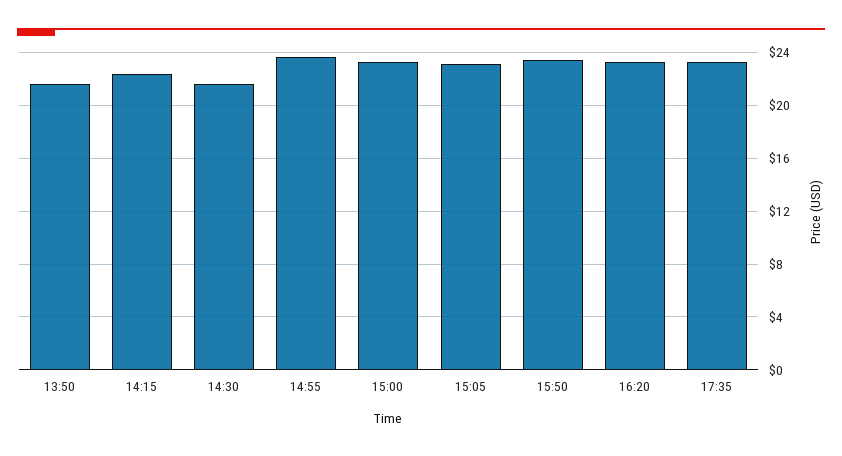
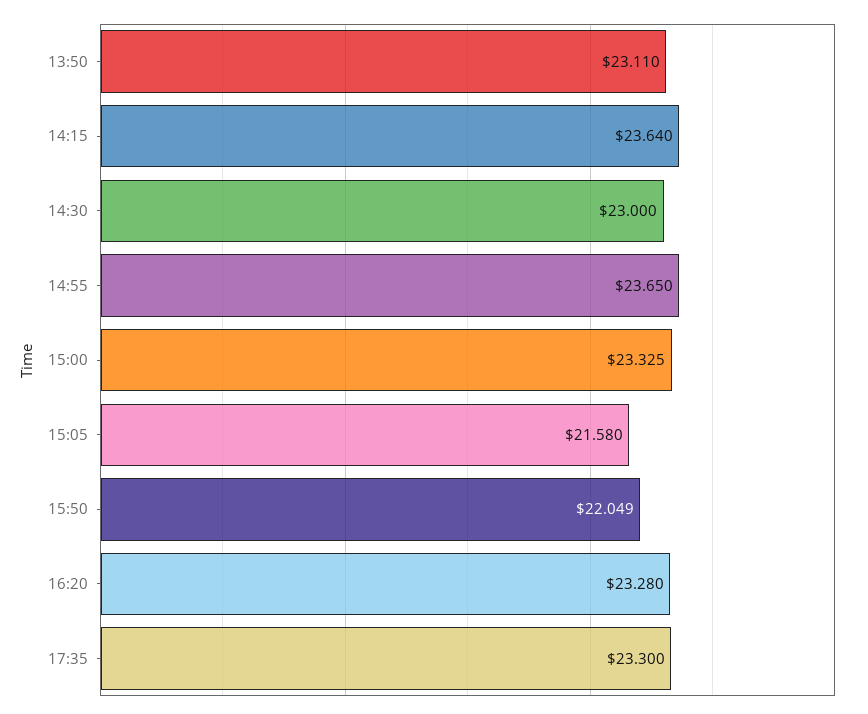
  {
-   "13:50": 21.5,
+   "13:50": 23.11,
-   "14:15": 22.5,
+   "14:15": 23.64,
-   "14:30": 21.5,
+   "14:30": 23,
    "14:55": 23.65,
    "15:00": 23.325,
-   "15:05": 23,
+   "15:05": 21.58,
-   "15:50": 23.5,
+   "15:50": 22.049,
    "16:20": 23.28,
    "17:35": 23.3
  }

